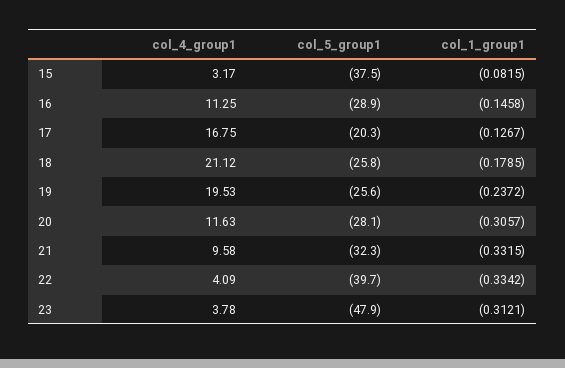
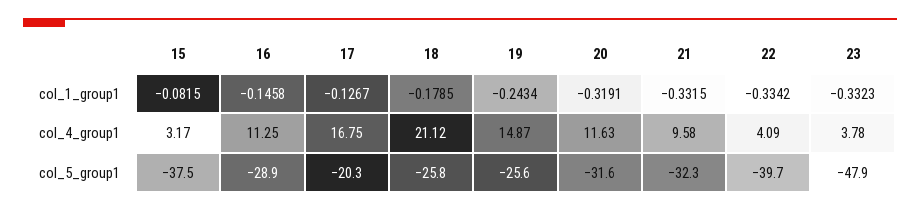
  {
    "col_4_group1": {
      "15": 3.17,
      "16": 11.25,
      "17": 16.75,
      "18": 21.12,
-     "19": 19.53,
+     "19": 14.87,
      "20": 11.63,
      "21": 9.58,
      "22": 4.09,
      "23": 3.78
    },
    "col_5_group1": {
      "15": -37.5,
      "16": -28.9,
      "17": -20.3,
      "18": -25.8,
      "19": -25.6,
-     "20": -28.1,
+     "20": -31.6,
      "21": -32.3,
      "22": -39.7,
      "23": -47.9
    },
    "col_1_group1": {
      "15": -0.0815,
      "16": -0.1458,
      "17": -0.1267,
      "18": -0.1785,
-     "19": -0.2372,
+     "19": -0.2434,
-     "20": -0.3057,
+     "20": -0.3191,
      "21": -0.3315,
      "22": -0.3342,
-     "23": -0.3121
+     "23": -0.3323
    }
  }

